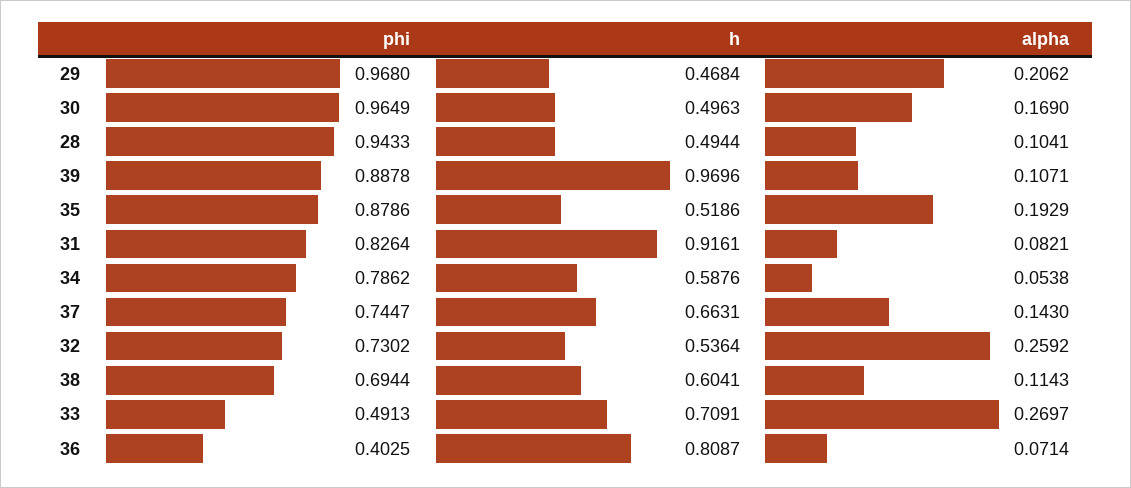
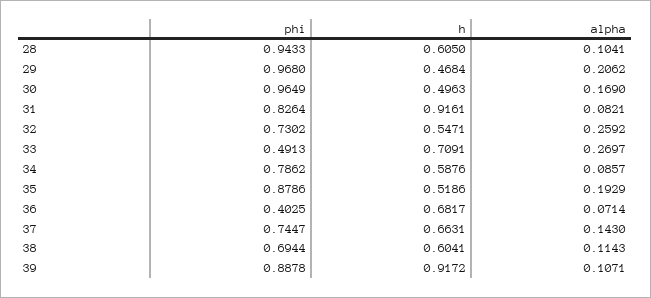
  {
    "phi": {
      "29": 0.968,
      "30": 0.9649,
      "28": 0.9433,
      "39": 0.8878,
      "35": 0.8786,
      "31": 0.8264,
      "34": 0.7862,
      "37": 0.7447,
      "32": 0.7302,
      "38": 0.6944,
      "33": 0.4913,
      "36": 0.4025
    },
    "h": {
      "29": 0.4684,
      "30": 0.4963,
-     "28": 0.4944,
+     "28": 0.605,
-     "39": 0.9696,
+     "39": 0.9172,
      "35": 0.5186,
      "31": 0.9161,
      "34": 0.5876,
      "37": 0.6631,
-     "32": 0.5364,
+     "32": 0.5471,
      "38": 0.6041,
      "33": 0.7091,
-     "36": 0.8087
+     "36": 0.6817
    },
    "alpha": {
      "29": 0.2062,
      "30": 0.169,
      "28": 0.1041,
      "39": 0.1071,
      "35": 0.1929,
      "31": 0.0821,
-     "34": 0.0538,
+     "34": 0.0857,
      "37": 0.143,
      "32": 0.2592,
      "38": 0.1143,
      "33": 0.2697,
      "36": 0.0714
    }
  }

